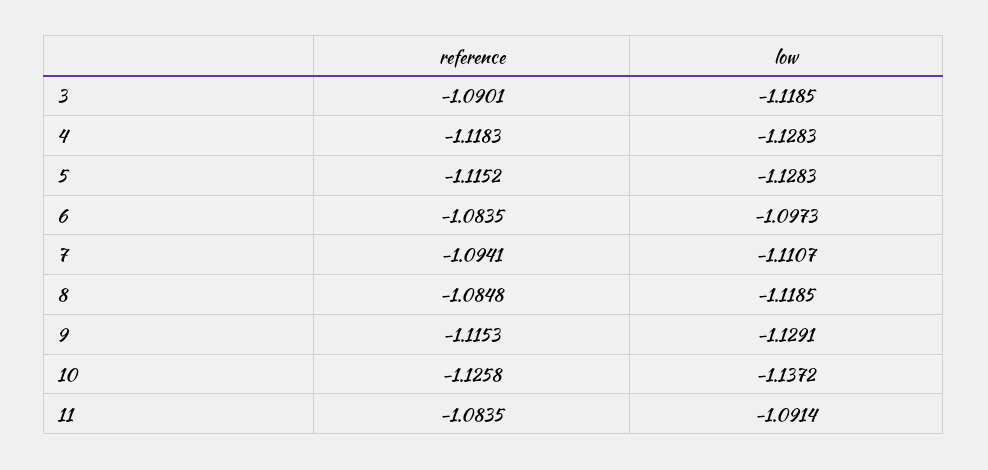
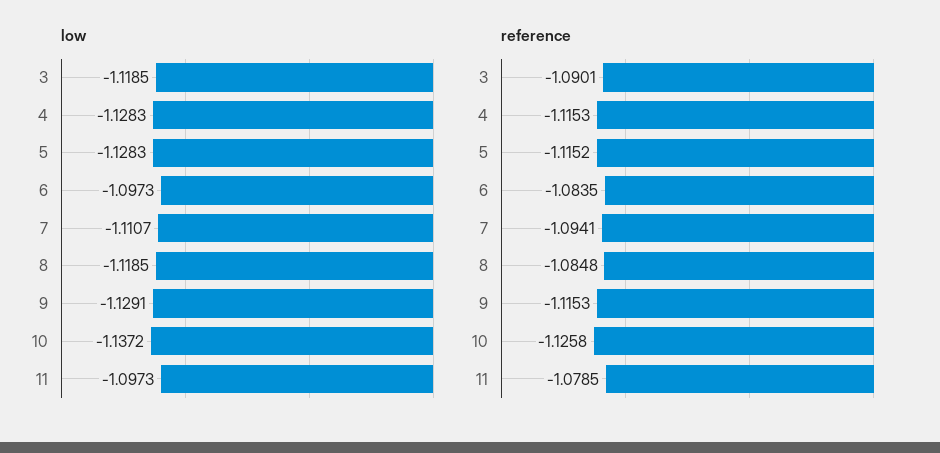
  {
    "reference": {
      "3": -1.0901,
-     "4": -1.1183,
+     "4": -1.1153,
      "5": -1.1152,
      "6": -1.0835,
      "7": -1.0941,
      "8": -1.0848,
      "9": -1.1153,
      "10": -1.1258,
-     "11": -1.0835
+     "11": -1.0785
    },
    "low": {
      "3": -1.1185,
      "4": -1.1283,
      "5": -1.1283,
      "6": -1.0973,
      "7": -1.1107,
      "8": -1.1185,
      "9": -1.1291,
      "10": -1.1372,
-     "11": -1.0914
+     "11": -1.0973
    }
  }

